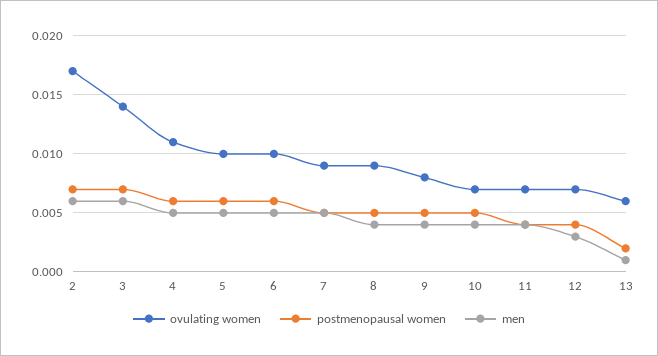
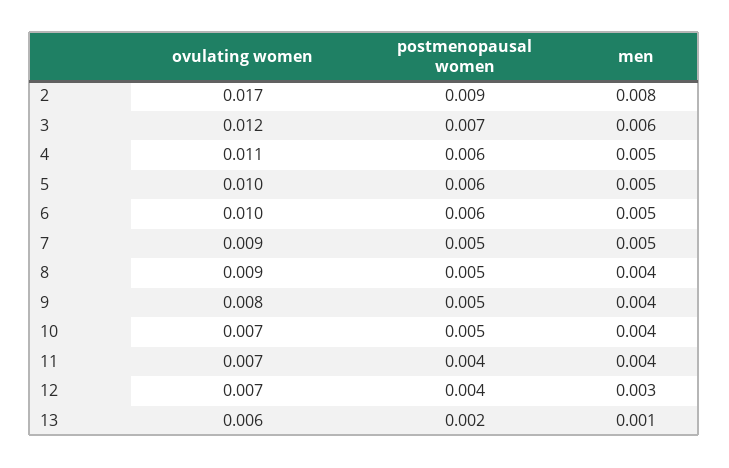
  {
    "ovulating women": {
      "2": 0.017,
-     "3": 0.014,
+     "3": 0.012,
      "4": 0.011,
      "5": 0.01,
      "6": 0.01,
      "7": 0.009,
      "8": 0.009,
      "9": 0.008,
      "10": 0.007,
      "11": 0.007,
      "12": 0.007,
      "13": 0.006
    },
    "postmenopausal women": {
-     "2": 0.007,
+     "2": 0.009,
      "3": 0.007,
      "4": 0.006,
      "5": 0.006,
      "6": 0.006,
      "7": 0.005,
      "8": 0.005,
      "9": 0.005,
      "10": 0.005,
      "11": 0.004,
      "12": 0.004,
      "13": 0.002
    },
    "men": {
-     "2": 0.006,
+     "2": 0.008,
      "3": 0.006,
      "4": 0.005,
      "5": 0.005,
      "6": 0.005,
      "7": 0.005,
      "8": 0.004,
      "9": 0.004,
      "10": 0.004,
      "11": 0.004,
      "12": 0.003,
      "13": 0.001
    }
  }

